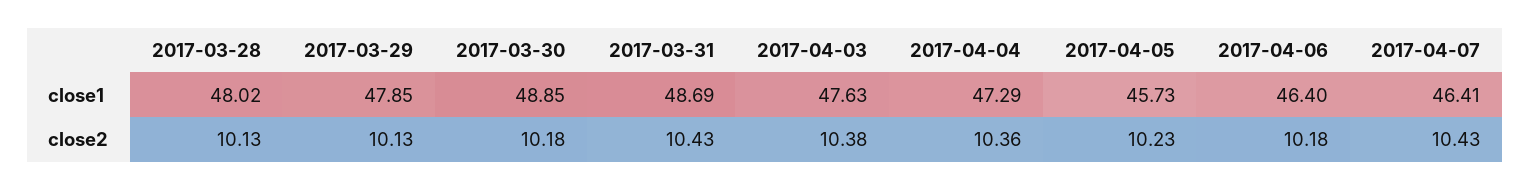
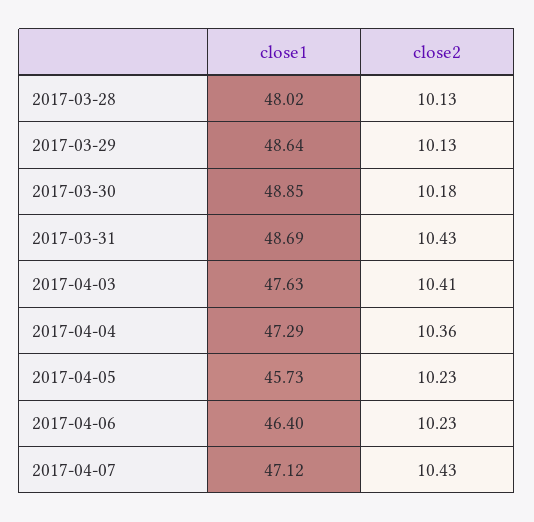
  {
    "2017-03-28": {
      "close1": 48.02,
      "close2": 10.13
    },
    "2017-03-29": {
-     "close1": 47.85,
+     "close1": 48.64,
      "close2": 10.13
    },
    "2017-03-30": {
      "close1": 48.85,
      "close2": 10.18
    },
    "2017-03-31": {
      "close1": 48.69,
      "close2": 10.43
    },
    "2017-04-03": {
      "close1": 47.63,
-     "close2": 10.38
+     "close2": 10.41
    },
    "2017-04-04": {
      "close1": 47.29,
      "close2": 10.36
    },
    "2017-04-05": {
      "close1": 45.73,
      "close2": 10.23
    },
    "2017-04-06": {
      "close1": 46.4,
-     "close2": 10.18
+     "close2": 10.23
    },
    "2017-04-07": {
-     "close1": 46.41,
+     "close1": 47.12,
      "close2": 10.43
    }
  }

